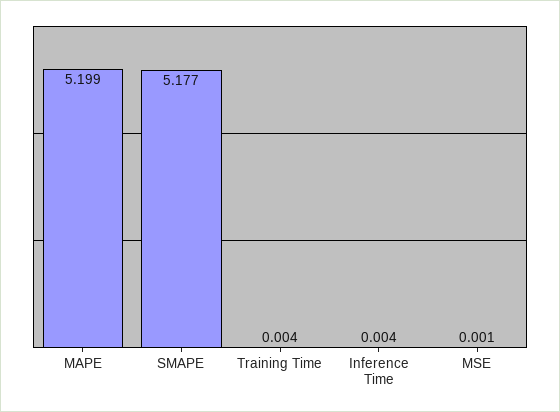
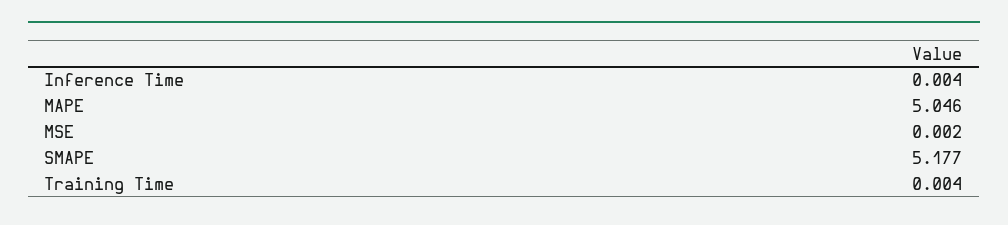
  {
-   "MAPE": 5.199,
+   "MAPE": 5.046,
    "SMAPE": 5.177,
    "Training Time": 0.004,
    "Inference Time": 0.004,
-   "MSE": 0.001
+   "MSE": 0.002
  }

